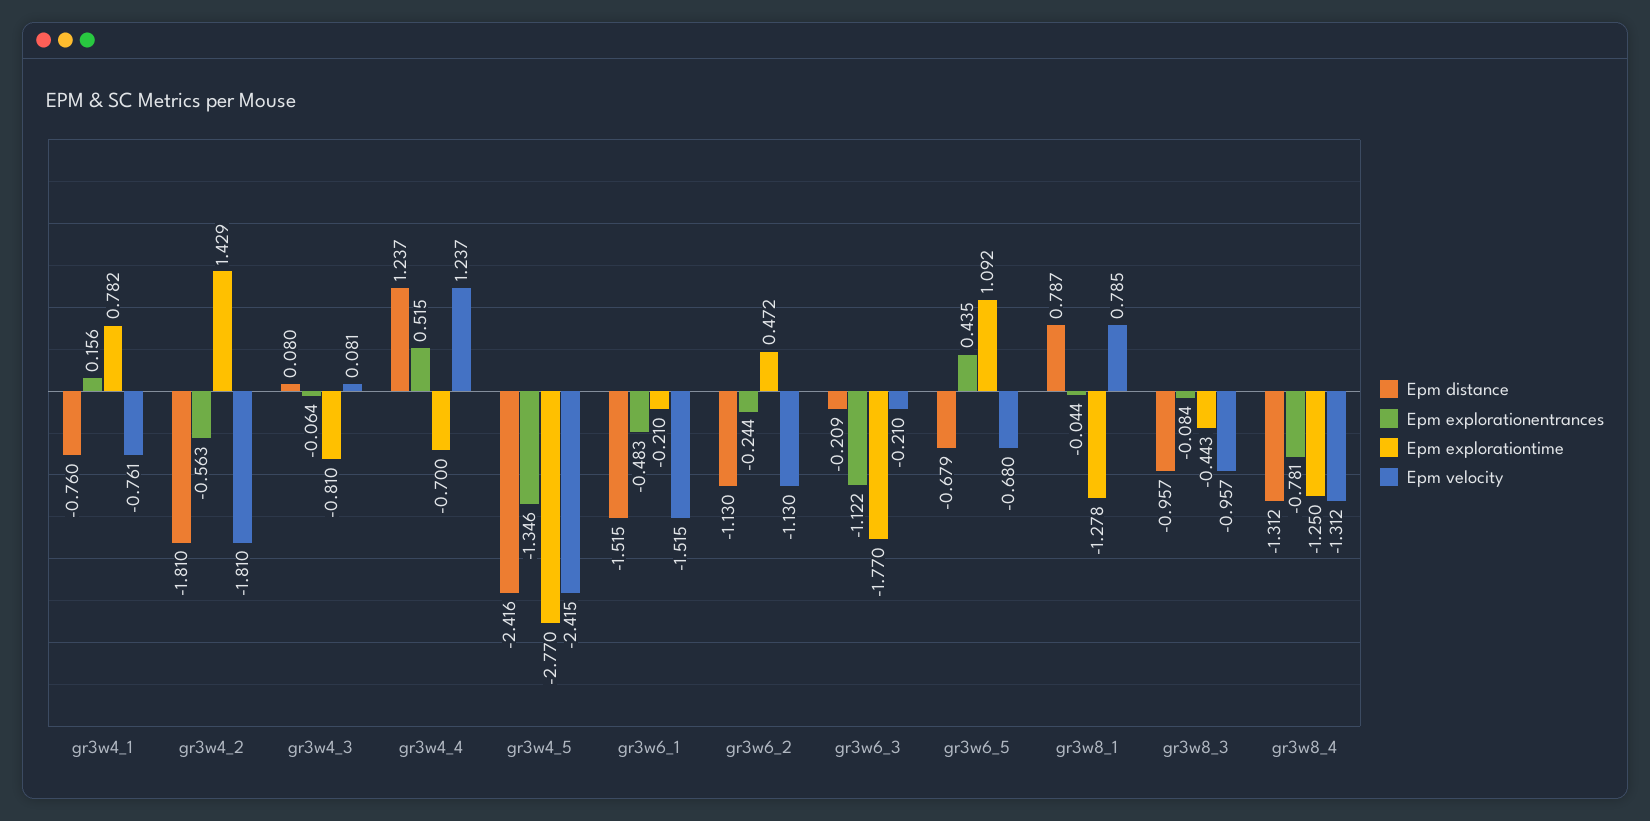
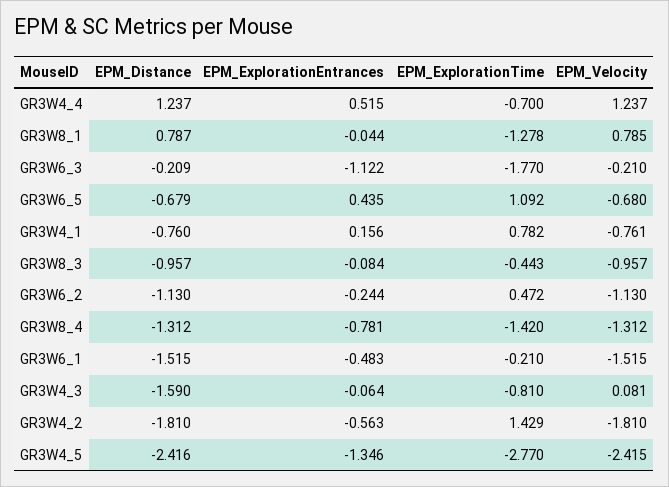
  {
    "Epm distance": {
      "gr3w4_1": -0.76,
      "gr3w4_2": -1.81,
-     "gr3w4_3": 0.08,
+     "gr3w4_3": -1.59,
      "gr3w4_4": 1.237,
      "gr3w4_5": -2.416,
      "gr3w6_1": -1.515,
      "gr3w6_2": -1.13,
      "gr3w6_3": -0.209,
      "gr3w6_5": -0.679,
      "gr3w8_1": 0.787,
      "gr3w8_3": -0.957,
      "gr3w8_4": -1.312
    },
    "Epm explorationentrances": {
      "gr3w4_1": 0.156,
      "gr3w4_2": -0.563,
      "gr3w4_3": -0.064,
      "gr3w4_4": 0.515,
      "gr3w4_5": -1.346,
      "gr3w6_1": -0.483,
      "gr3w6_2": -0.244,
      "gr3w6_3": -1.122,
      "gr3w6_5": 0.435,
      "gr3w8_1": -0.044,
      "gr3w8_3": -0.084,
      "gr3w8_4": -0.781
    },
    "Epm explorationtime": {
      "gr3w4_1": 0.782,
      "gr3w4_2": 1.429,
      "gr3w4_3": -0.81,
      "gr3w4_4": -0.7,
      "gr3w4_5": -2.77,
      "gr3w6_1": -0.21,
      "gr3w6_2": 0.472,
      "gr3w6_3": -1.77,
      "gr3w6_5": 1.092,
      "gr3w8_1": -1.278,
      "gr3w8_3": -0.443,
-     "gr3w8_4": -1.25
+     "gr3w8_4": -1.42
    },
    "Epm velocity": {
      "gr3w4_1": -0.761,
      "gr3w4_2": -1.81,
      "gr3w4_3": 0.081,
      "gr3w4_4": 1.237,
      "gr3w4_5": -2.415,
      "gr3w6_1": -1.515,
      "gr3w6_2": -1.13,
      "gr3w6_3": -0.21,
      "gr3w6_5": -0.68,
      "gr3w8_1": 0.785,
      "gr3w8_3": -0.957,
      "gr3w8_4": -1.312
    }
  }

